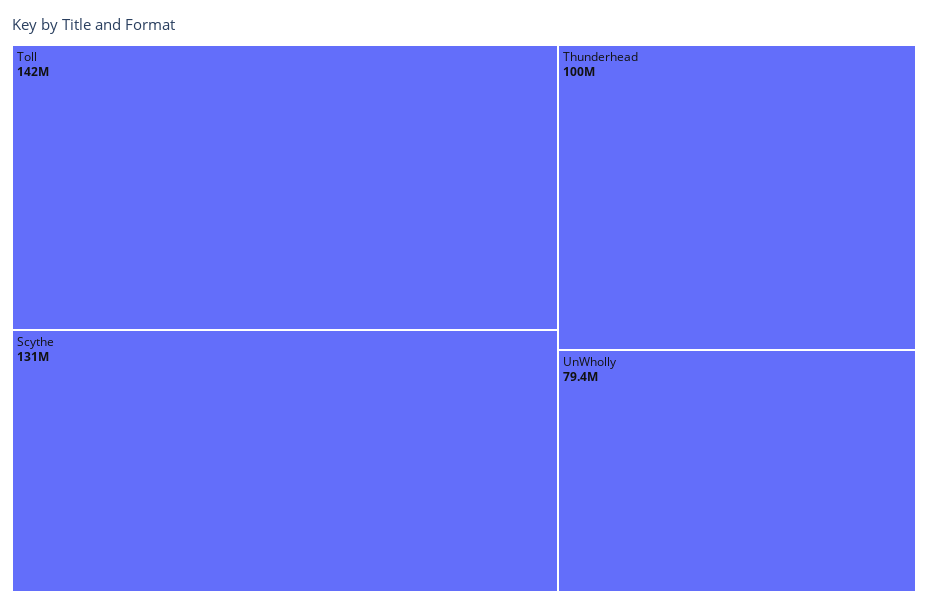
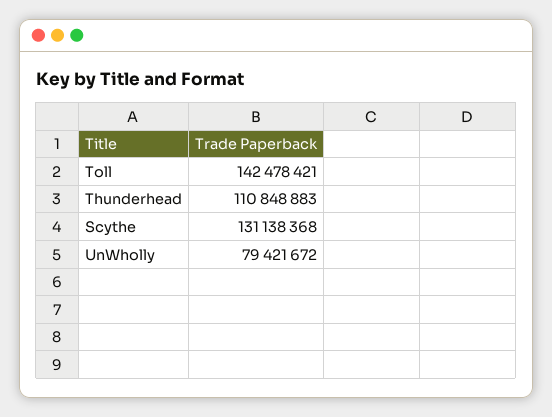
  {
    "Toll": 142478421,
    "Scythe": 131138368,
-   "Thunderhead": 100000000,
+   "Thunderhead": 110848883,
    "UnWholly": 79421672
  }

